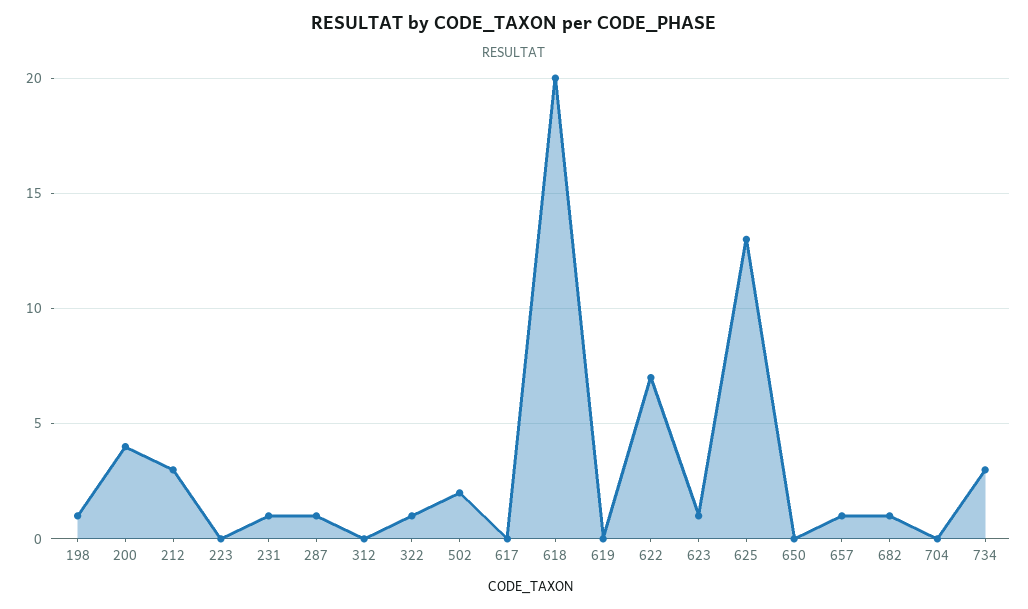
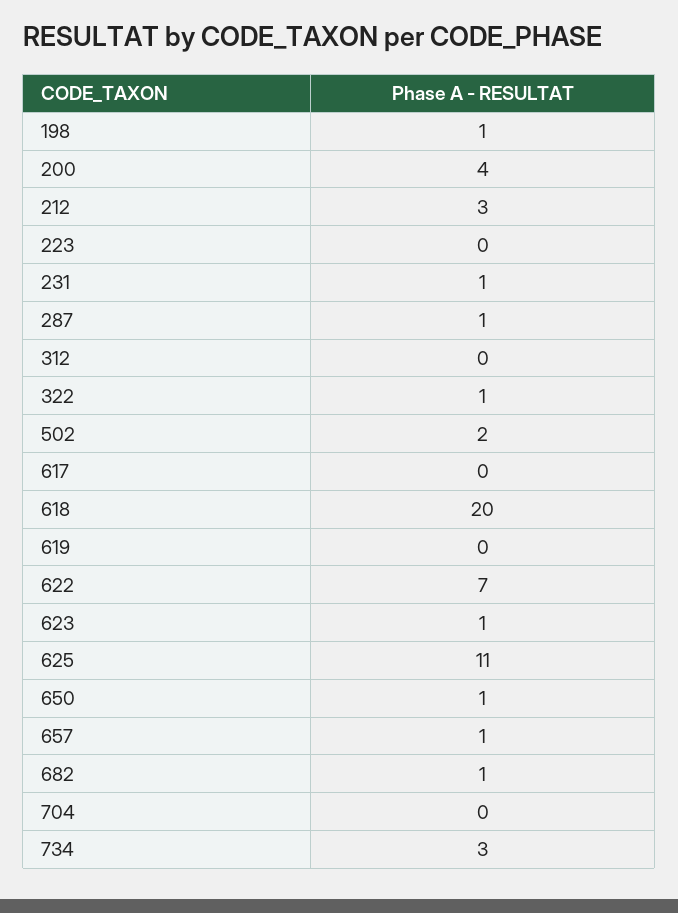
  {
    "198": 1,
    "200": 4,
    "212": 3,
    "223": 0,
    "231": 1,
    "287": 1,
    "312": 0,
    "322": 1,
    "502": 2,
    "617": 0,
    "618": 20,
    "619": 0,
    "622": 7,
    "623": 1,
-   "625": 13,
+   "625": 11,
-   "650": 0,
+   "650": 1,
    "657": 1,
    "682": 1,
    "704": 0,
    "734": 3
  }

